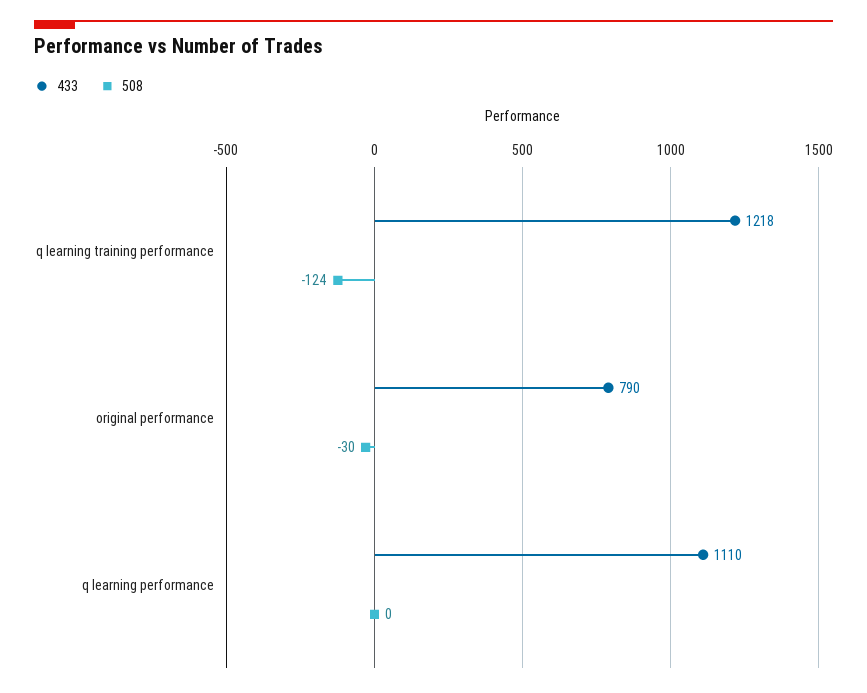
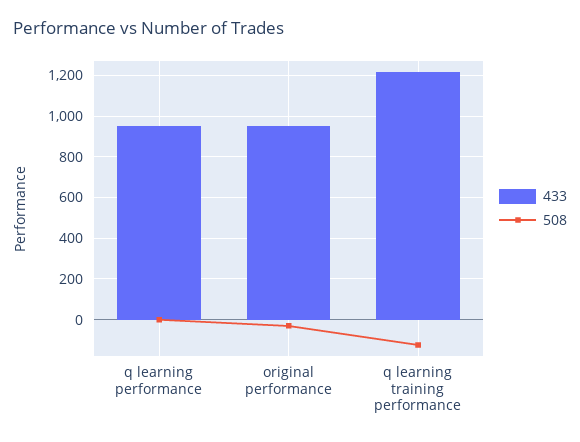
  {
    "433": {
      "q learning training performance": 1218,
-     "original performance": 790,
+     "original performance": 950,
-     "q learning performance": 1110
+     "q learning performance": 950
    },
    "508": {
      "q learning training performance": -124,
      "original performance": -30,
      "q learning performance": 0
    }
  }

